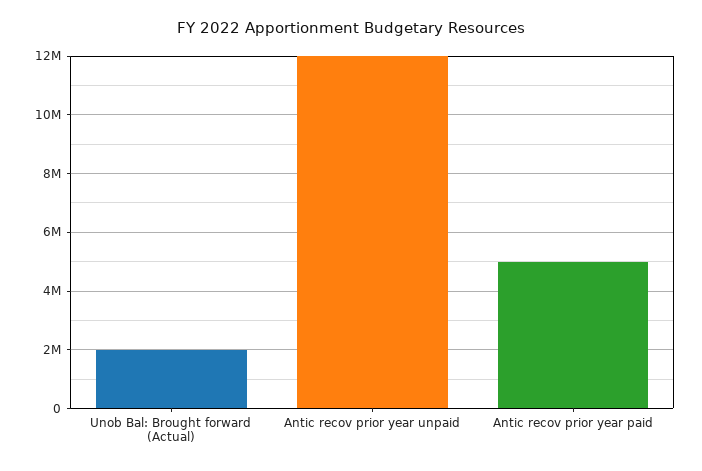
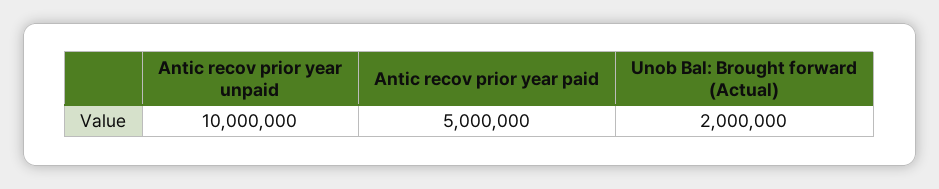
  {
    "Unob Bal: Brought forward (Actual)": 2000000,
-   "Antic recov prior year unpaid": 12000000,
+   "Antic recov prior year unpaid": 10000000,
    "Antic recov prior year paid": 5000000
  }

